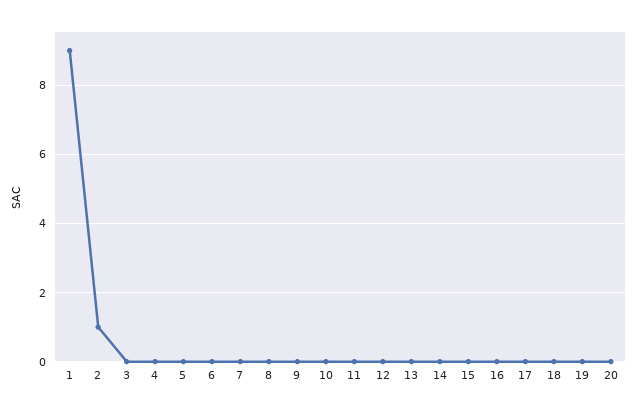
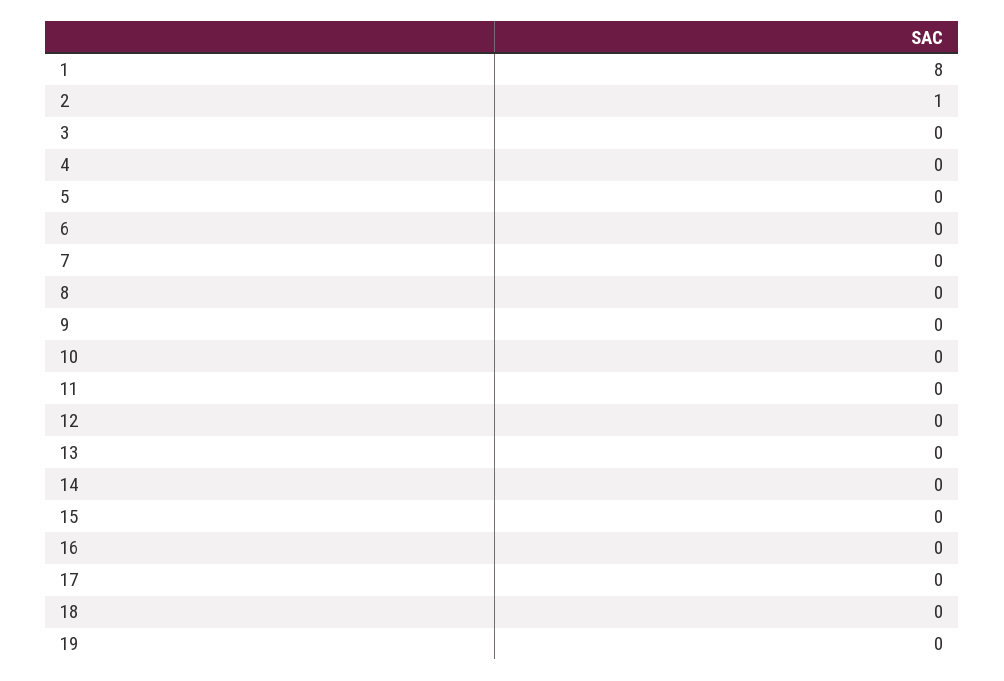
  {
-   "1": 9,
+   "1": 8,
    "2": 1,
    "3": 0,
    "4": 0,
    "5": 0,
    "6": 0,
    "7": 0,
    "8": 0,
    "9": 0,
    "10": 0,
    "11": 0,
    "12": 0,
    "13": 0,
    "14": 0,
    "15": 0,
    "16": 0,
    "17": 0,
    "18": 0,
-   "19": 0,
+   "19": 0
-   "20": 0
  }

